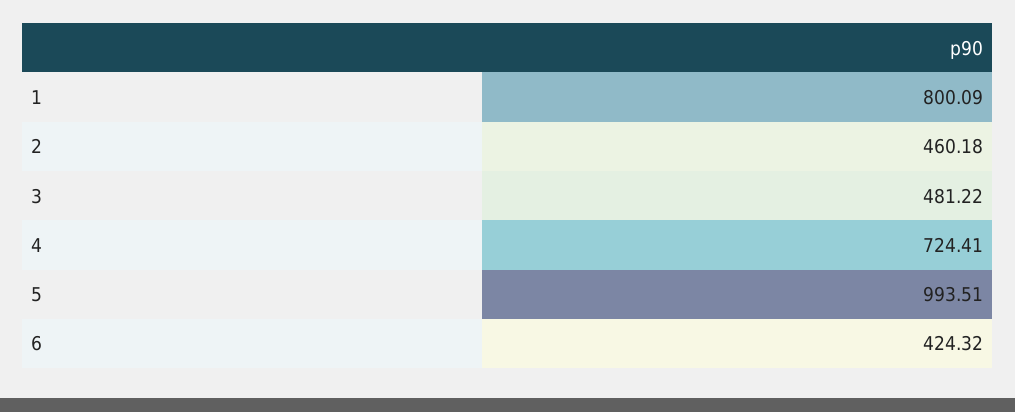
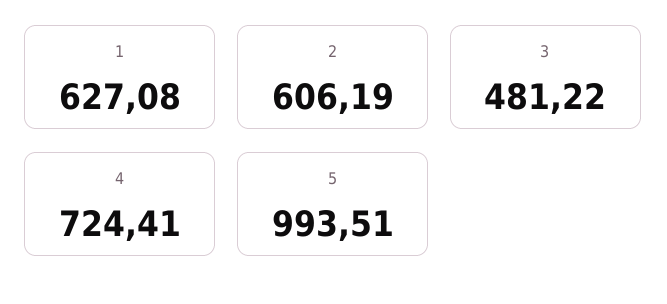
  {
-   "1": 800.09,
+   "1": 627.08,
-   "2": 460.18,
+   "2": 606.19,
    "3": 481.22,
    "4": 724.41,
-   "5": 993.51,
+   "5": 993.51
-   "6": 424.32
  }

